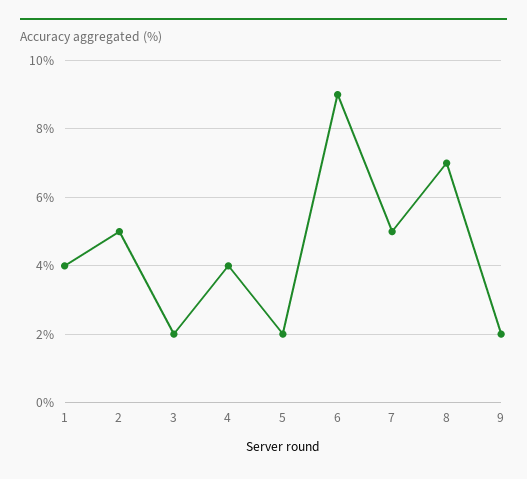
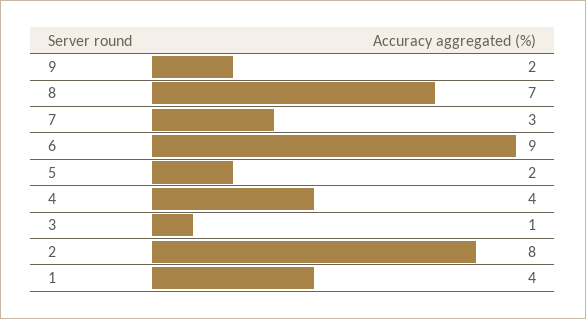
  {
    "1": 4,
-   "2": 5,
+   "2": 8,
-   "3": 2,
+   "3": 1,
    "4": 4,
    "5": 2,
    "6": 9,
-   "7": 5,
+   "7": 3,
    "8": 7,
    "9": 2
  }

